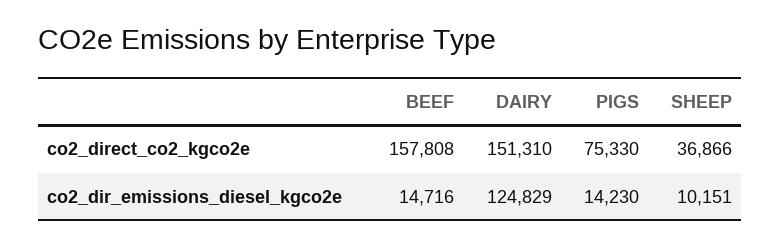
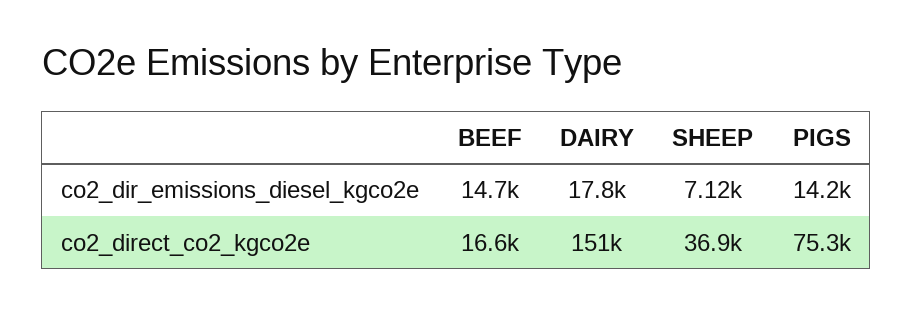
  {
    "BEEF": {
-     "co2_direct_co2_kgco2e": 157808,
+     "co2_direct_co2_kgco2e": 16600,
      "co2_dir_emissions_diesel_kgco2e": 14716
    },
    "DAIRY": {
      "co2_direct_co2_kgco2e": 151310,
-     "co2_dir_emissions_diesel_kgco2e": 124829
+     "co2_dir_emissions_diesel_kgco2e": 17800
    },
    "PIGS": {
      "co2_direct_co2_kgco2e": 75330,
      "co2_dir_emissions_diesel_kgco2e": 14230
    },
    "SHEEP": {
      "co2_direct_co2_kgco2e": 36866,
-     "co2_dir_emissions_diesel_kgco2e": 10151
+     "co2_dir_emissions_diesel_kgco2e": 7120
    }
  }

